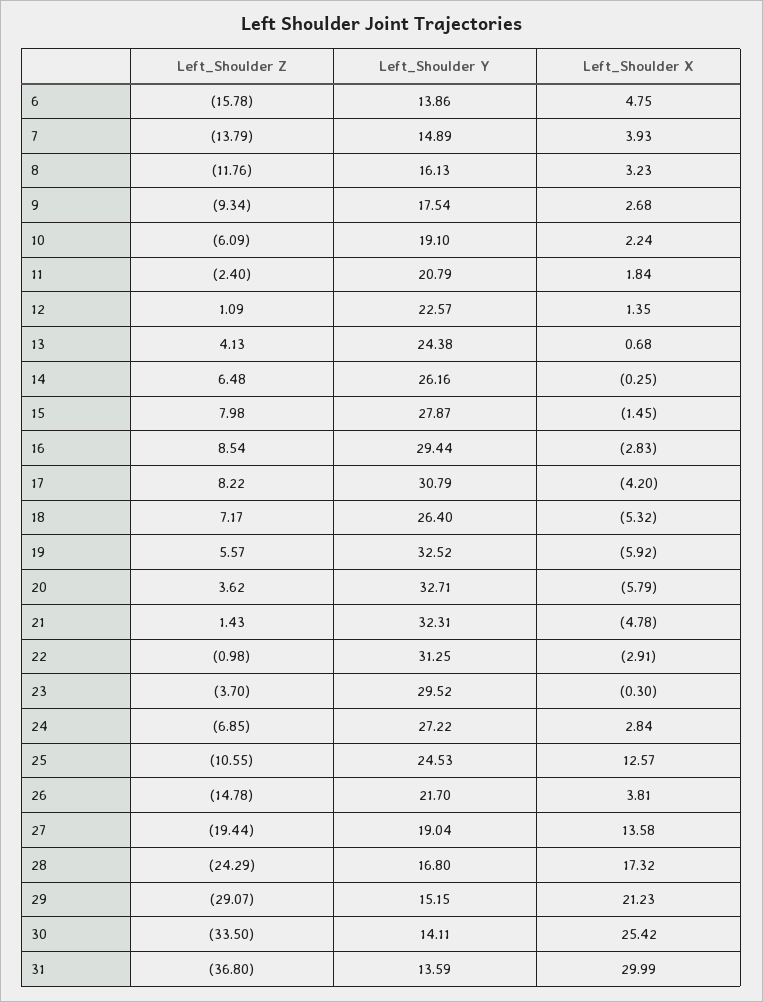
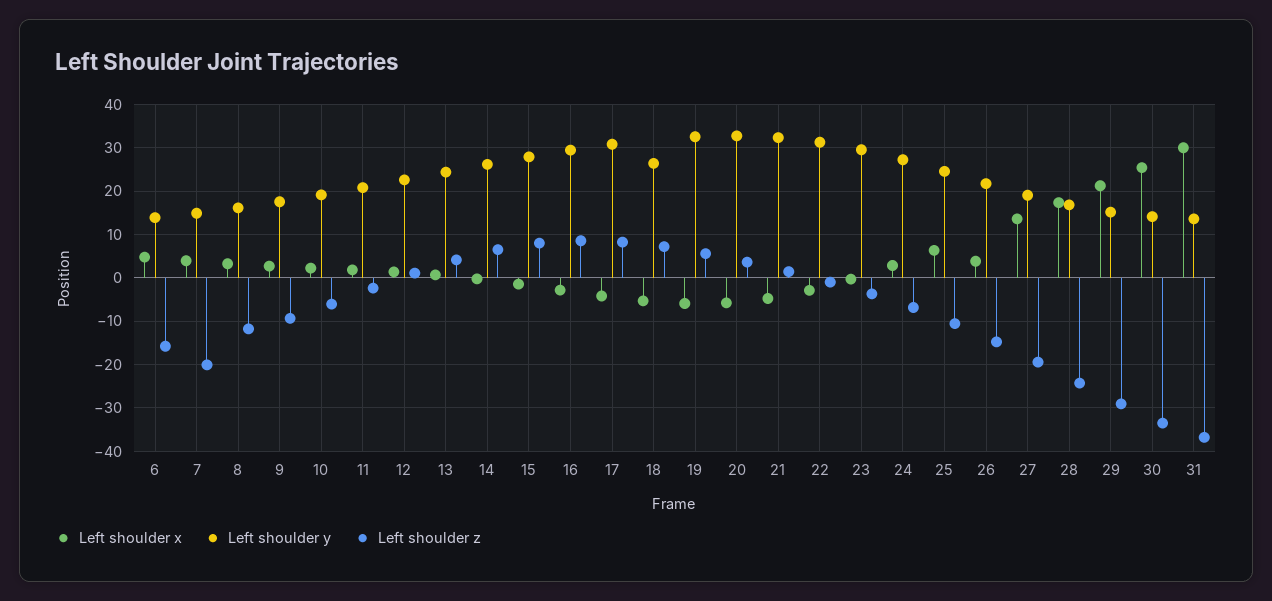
  {
    "Left_Shoulder Z": {
      "6": -15.78,
-     "7": -13.79,
+     "7": -20,
      "8": -11.76,
      "9": -9.34,
      "10": -6.09,
      "11": -2.4,
      "12": 1.09,
      "13": 4.13,
      "14": 6.48,
      "15": 7.98,
      "16": 8.54,
      "17": 8.22,
      "18": 7.17,
      "19": 5.57,
      "20": 3.62,
      "21": 1.43,
      "22": -0.98,
      "23": -3.7,
      "24": -6.85,
      "25": -10.55,
      "26": -14.78,
      "27": -19.44,
      "28": -24.29,
      "29": -29.07,
      "30": -33.5,
      "31": -36.8
    },
    "Left_Shoulder Y": {
      "6": 13.86,
      "7": 14.89,
      "8": 16.13,
      "9": 17.54,
      "10": 19.1,
      "11": 20.79,
      "12": 22.57,
      "13": 24.38,
      "14": 26.16,
      "15": 27.87,
      "16": 29.44,
      "17": 30.79,
      "18": 26.4,
      "19": 32.52,
      "20": 32.71,
      "21": 32.31,
      "22": 31.25,
      "23": 29.52,
      "24": 27.22,
      "25": 24.53,
      "26": 21.7,
      "27": 19.04,
      "28": 16.8,
      "29": 15.15,
      "30": 14.11,
      "31": 13.59
    },
    "Left_Shoulder X": {
      "6": 4.75,
      "7": 3.93,
      "8": 3.23,
      "9": 2.68,
      "10": 2.24,
      "11": 1.84,
      "12": 1.35,
      "13": 0.68,
      "14": -0.25,
      "15": -1.45,
      "16": -2.83,
      "17": -4.2,
      "18": -5.32,
      "19": -5.92,
      "20": -5.79,
      "21": -4.78,
      "22": -2.91,
      "23": -0.3,
      "24": 2.84,
-     "25": 12.57,
+     "25": 6,
      "26": 3.81,
      "27": 13.58,
      "28": 17.32,
      "29": 21.23,
      "30": 25.42,
      "31": 29.99
    }
  }

